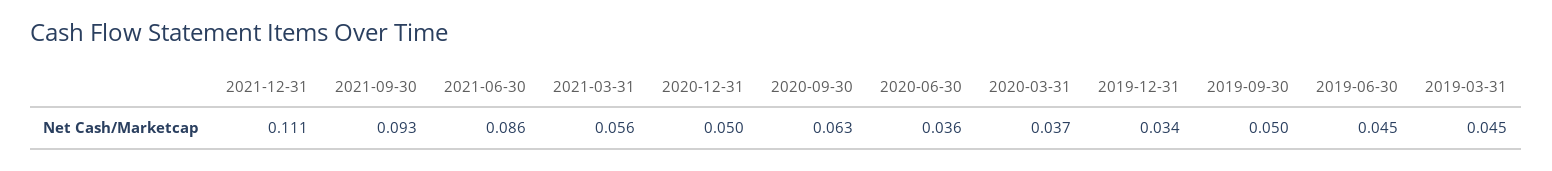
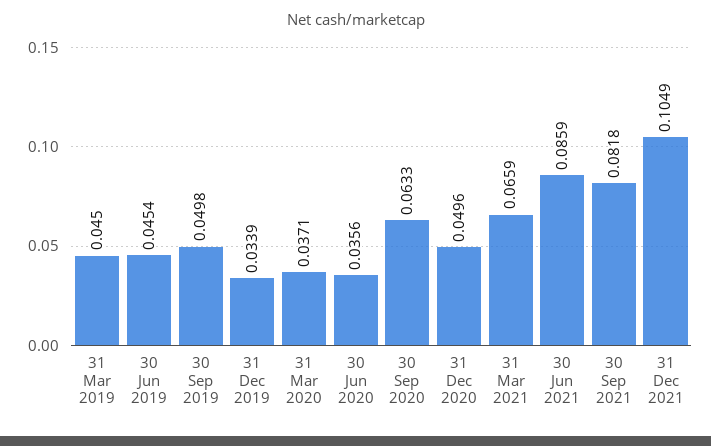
  {
-   "2021-12-31": 0.111,
+   "2021-12-31": 0.1049,
-   "2021-09-30": 0.093,
+   "2021-09-30": 0.0818,
    "2021-06-30": 0.0859,
-   "2021-03-31": 0.056,
+   "2021-03-31": 0.0659,
    "2020-12-31": 0.0496,
    "2020-09-30": 0.0633,
    "2020-06-30": 0.0356,
    "2020-03-31": 0.0371,
    "2019-12-31": 0.0339,
    "2019-09-30": 0.0498,
    "2019-06-30": 0.0454,
    "2019-03-31": 0.045
  }

